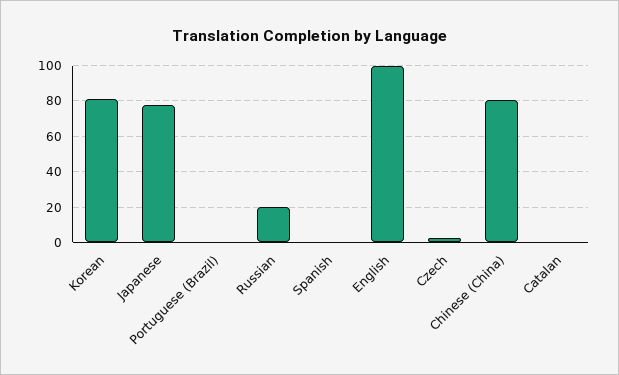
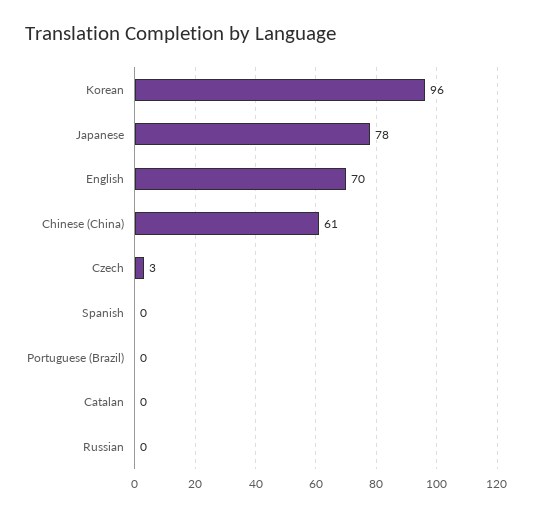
  {
-   "Korean": 80,
+   "Korean": 96,
    "Japanese": 78,
    "Portuguese (Brazil)": 0,
-   "Russian": 20,
+   "Russian": 0,
    "Spanish": 0,
-   "English": 100,
+   "English": 70,
    "Czech": 3,
-   "Chinese (China)": 80,
+   "Chinese (China)": 61,
    "Catalan": 0
  }

